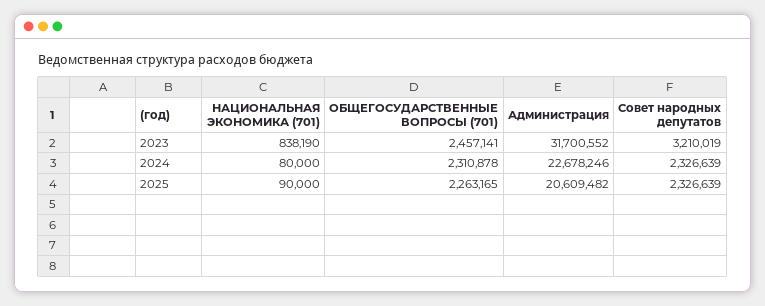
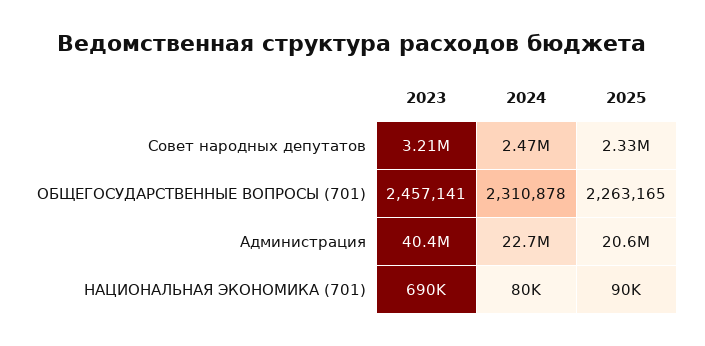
  {
    "НАЦИОНАЛЬНАЯ ЭКОНОМИКА (701)": {
-     "2023": 838190,
+     "2023": 690000,
      "2024": 80000,
      "2025": 90000
    },
    "ОБЩЕГОСУДАРСТВЕННЫЕ ВОПРОСЫ (701)": {
      "2023": 2457141,
      "2024": 2310878,
      "2025": 2263165
    },
    "Администрация": {
-     "2023": 31700552,
+     "2023": 40400000,
      "2024": 22678246,
      "2025": 20609482
    },
    "Совет народных депутатов": {
      "2023": 3210019,
-     "2024": 2326639,
+     "2024": 2470000,
      "2025": 2326639
    }
  }

